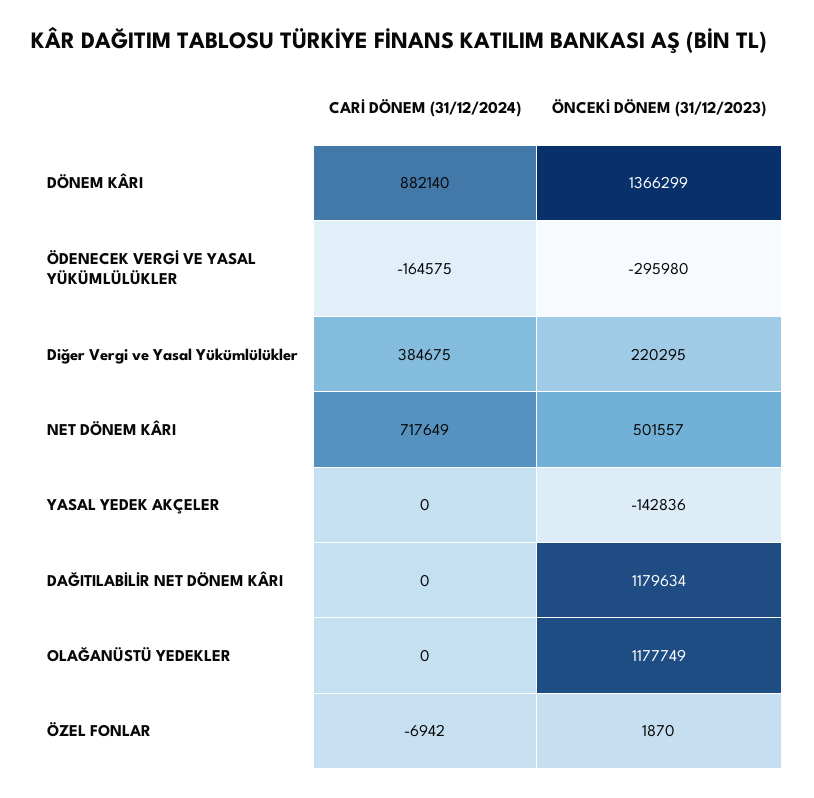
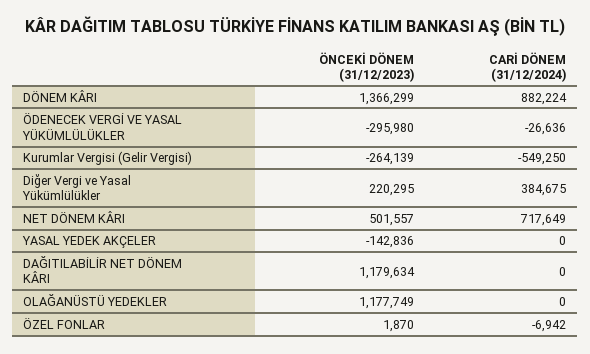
  {
    "CARİ DÖNEM (31/12/2024)": {
-     "DÖNEM KÂRI": 882140,
+     "DÖNEM KÂRI": 882224,
-     "ÖDENECEK VERGİ VE YASAL YÜKÜMLÜLÜKLER": -164575,
+     "ÖDENECEK VERGİ VE YASAL YÜKÜMLÜLÜKLER": -26636,
      "Diğer Vergi ve Yasal Yükümlülükler": 384675,
      "NET DÖNEM KÂRI": 717649,
      "YASAL YEDEK AKÇELER": 0,
      "DAĞITILABİLİR NET DÖNEM KÂRI": 0,
      "OLAĞANÜSTÜ YEDEKLER": 0,
-     "ÖZEL FONLAR": -6942
+     "ÖZEL FONLAR": -6942,
+     "Kurumlar Vergisi (Gelir Vergisi)": -549250
    },
    "ÖNCEKİ DÖNEM (31/12/2023)": {
      "DÖNEM KÂRI": 1366299,
      "ÖDENECEK VERGİ VE YASAL YÜKÜMLÜLÜKLER": -295980,
      "Diğer Vergi ve Yasal Yükümlülükler": 220295,
      "NET DÖNEM KÂRI": 501557,
      "YASAL YEDEK AKÇELER": -142836,
      "DAĞITILABİLİR NET DÖNEM KÂRI": 1179634,
      "OLAĞANÜSTÜ YEDEKLER": 1177749,
-     "ÖZEL FONLAR": 1870
+     "ÖZEL FONLAR": 1870,
+     "Kurumlar Vergisi (Gelir Vergisi)": -264139
    }
  }

